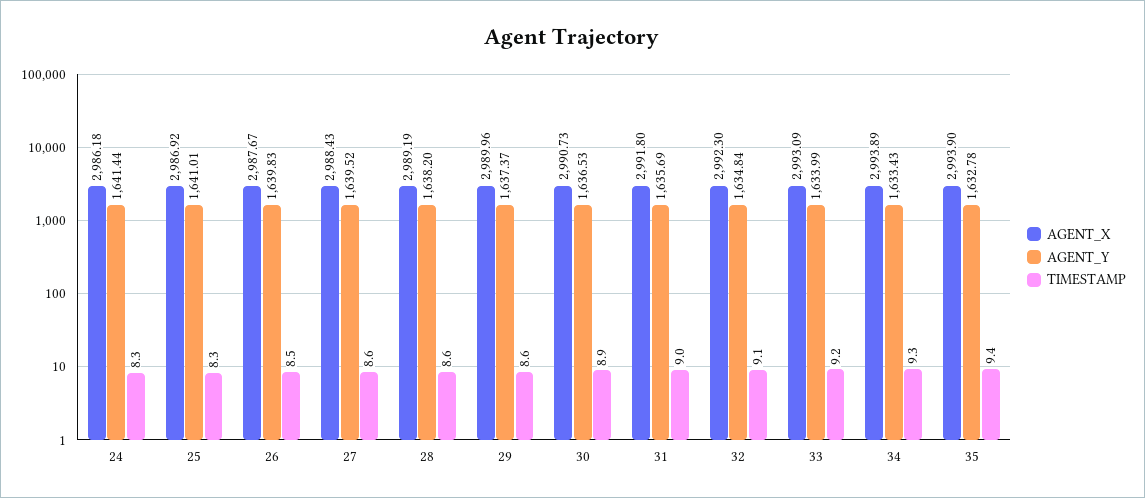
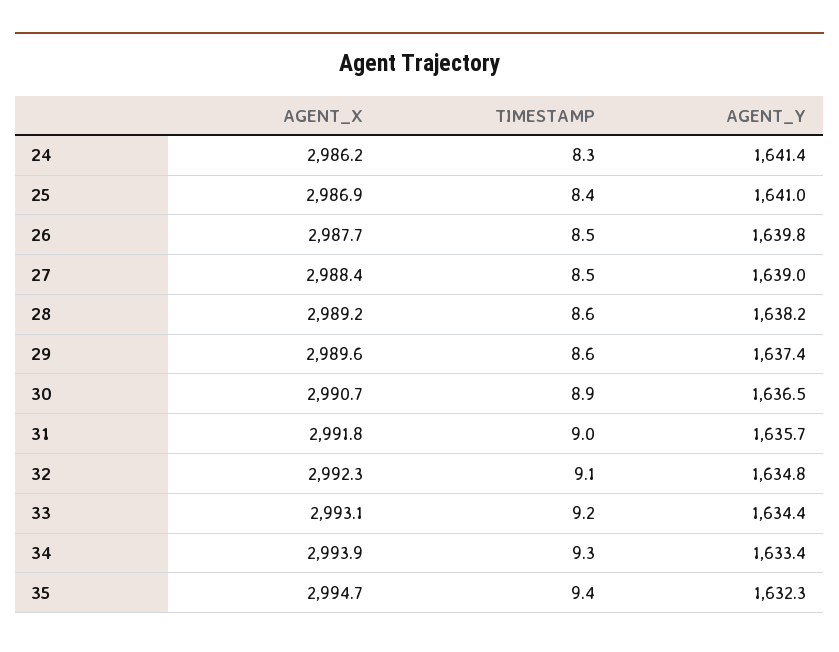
  {
    "AGENT_X": {
      "24": 2986.18,
      "25": 2986.92,
      "26": 2987.67,
      "27": 2988.43,
      "28": 2989.19,
-     "29": 2989.96,
+     "29": 2989.6,
      "30": 2990.73,
      "31": 2991.8,
      "32": 2992.3,
      "33": 2993.09,
      "34": 2993.89,
-     "35": 2993.9
+     "35": 2994.7
    },
    "AGENT_Y": {
      "24": 1641.44,
      "25": 1641.01,
      "26": 1639.83,
-     "27": 1639.52,
+     "27": 1639,
      "28": 1638.2,
      "29": 1637.37,
      "30": 1636.53,
      "31": 1635.69,
      "32": 1634.84,
-     "33": 1633.99,
+     "33": 1634.4,
      "34": 1633.43,
-     "35": 1632.78
+     "35": 1632.3
    },
    "TIMESTAMP": {
      "24": 8.3,
-     "25": 8.3,
+     "25": 8.4,
      "26": 8.5,
-     "27": 8.6,
+     "27": 8.5,
      "28": 8.6,
      "29": 8.6,
      "30": 8.9,
      "31": 9,
      "32": 9.1,
      "33": 9.2,
      "34": 9.3,
      "35": 9.4
    }
  }

